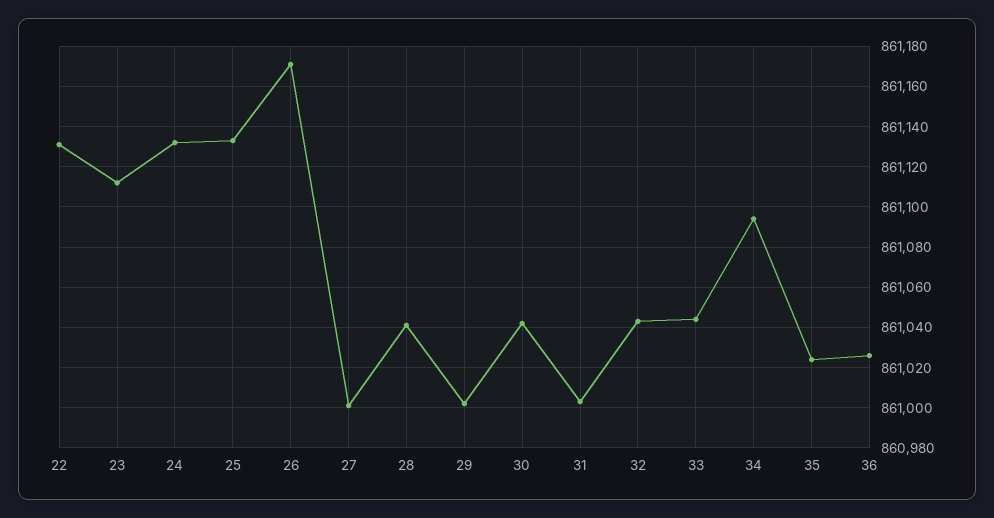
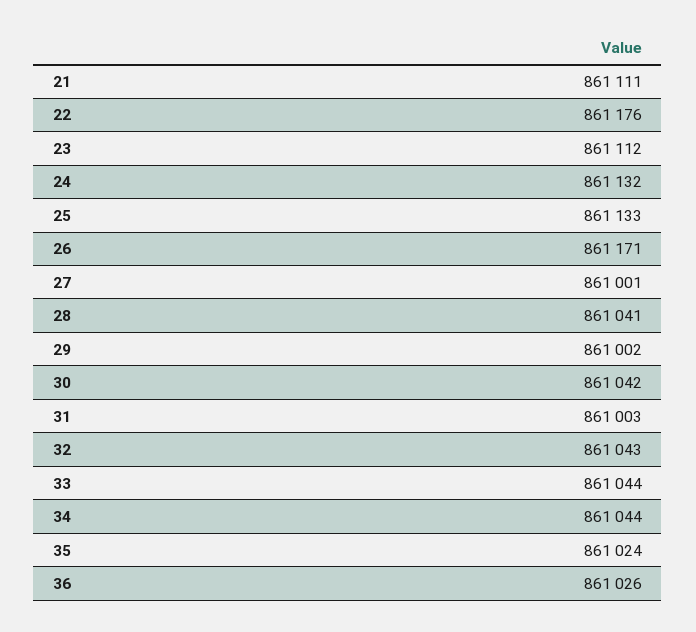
  {
-   "22": 861130,
+   "22": 861176,
    "23": 861112,
    "24": 861132,
    "25": 861133,
    "26": 861171,
    "27": 861001,
    "28": 861041,
    "29": 861002,
    "30": 861042,
    "31": 861003,
    "32": 861043,
    "33": 861044,
-   "34": 861095,
+   "34": 861044,
    "35": 861024,
-   "36": 861026
+   "36": 861026,
+   "21": 861111
  }

